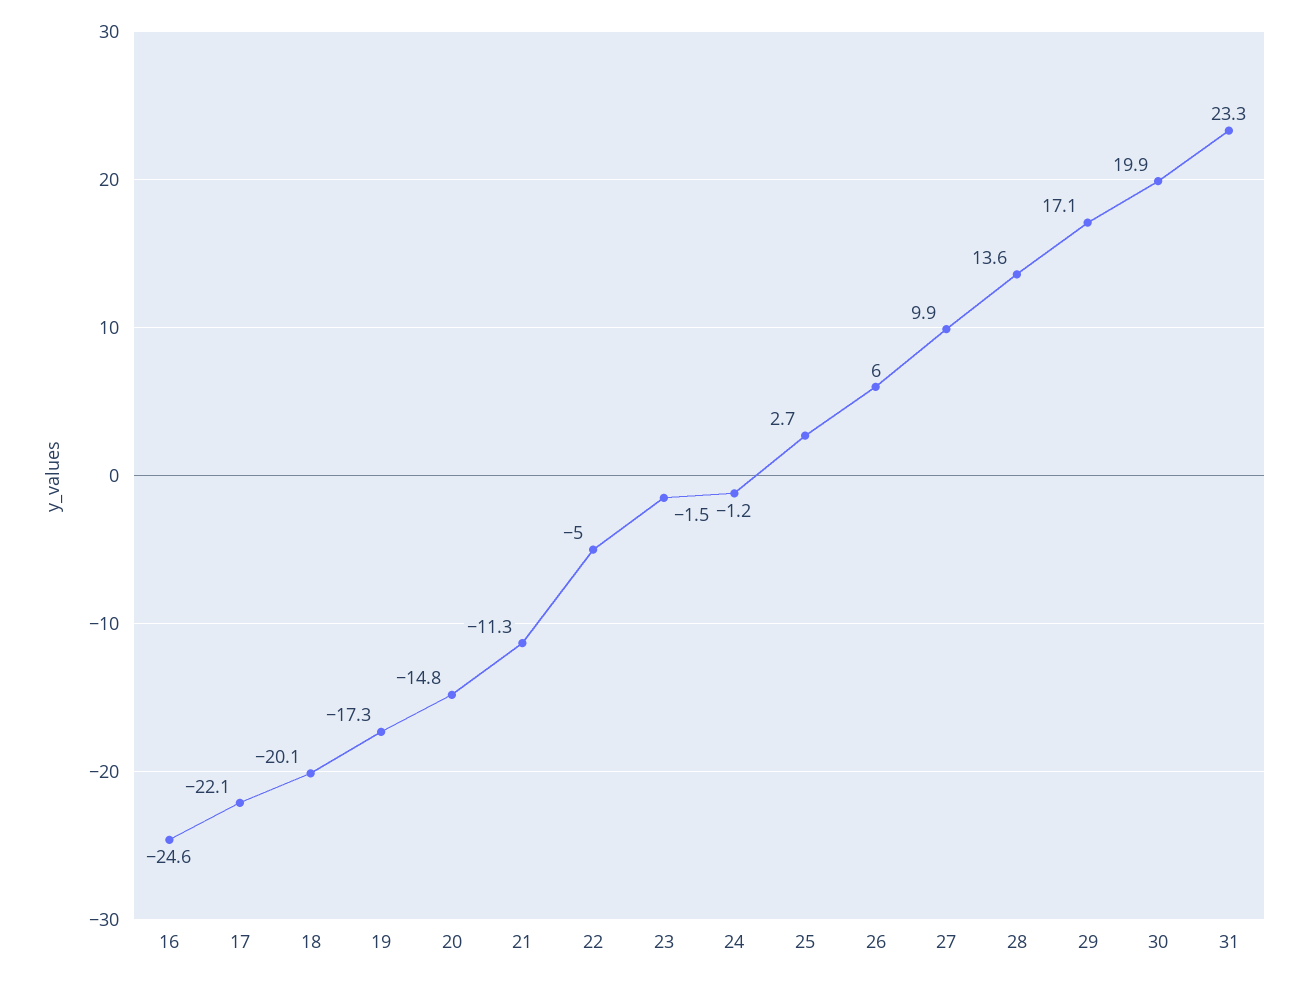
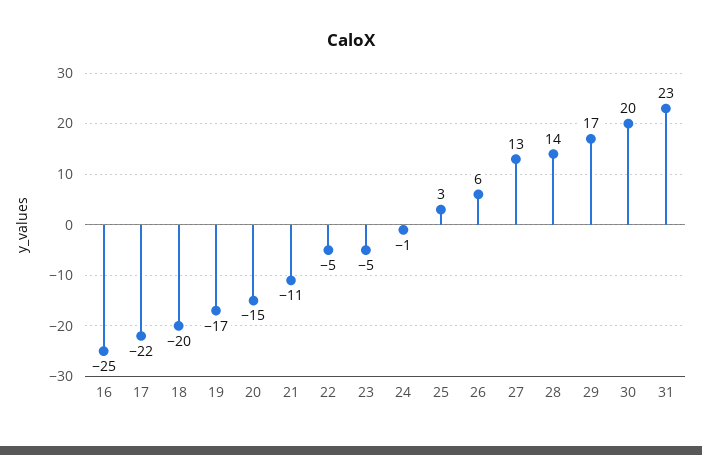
  {
    "16": -24.6,
    "17": -22.1,
    "18": -20.1,
    "19": -17.3,
    "20": -14.8,
    "21": -11.3,
    "22": -5,
-   "23": -1.5,
+   "23": -5,
    "24": -1.2,
    "25": 2.7,
    "26": 6,
-   "27": 9.9,
+   "27": 13,
    "28": 13.6,
    "29": 17.1,
    "30": 19.9,
    "31": 23.3
  }

